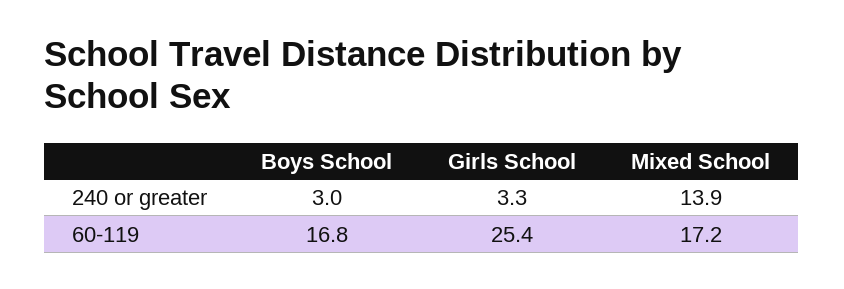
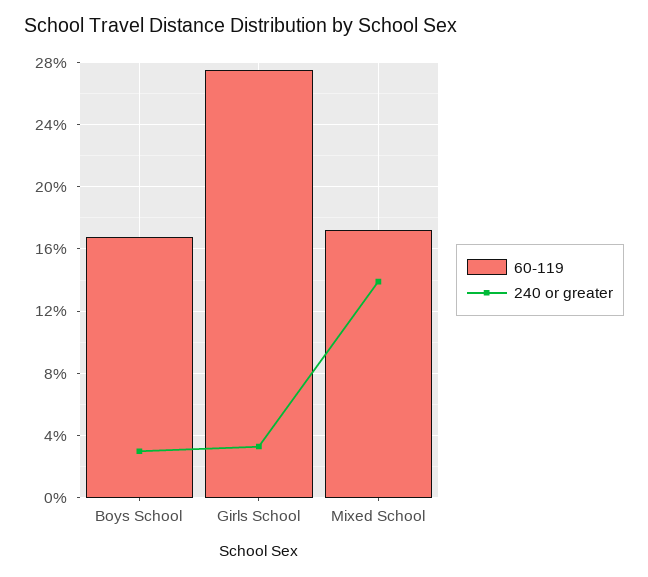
  {
    "240 or greater": {
      "Boys School": 3,
      "Girls School": 3.3,
      "Mixed School": 13.9
    },
    "60-119": {
      "Boys School": 16.8,
-     "Girls School": 25.4,
+     "Girls School": 27.5,
      "Mixed School": 17.2
    }
  }

